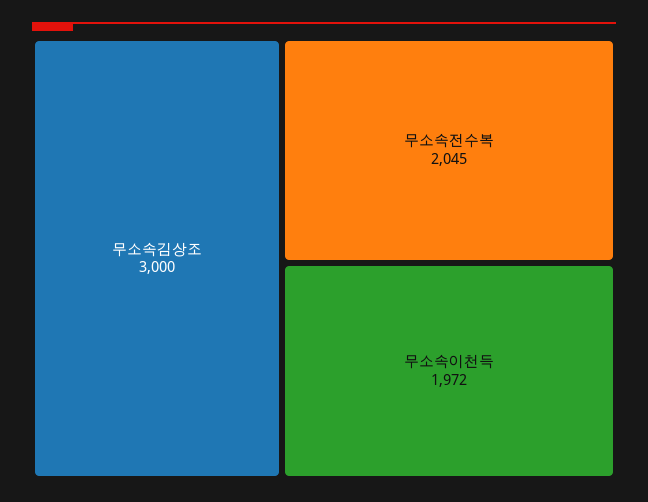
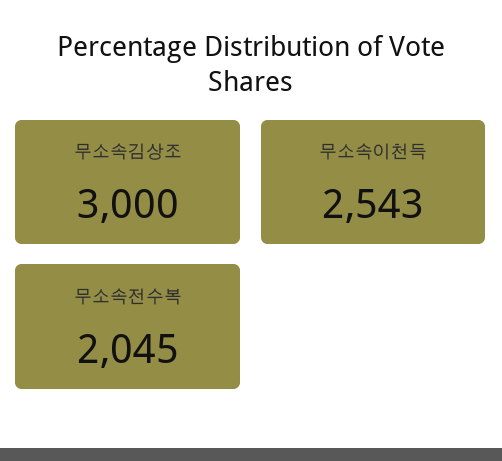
  {
    "무소속김상조": 3000,
    "무소속전수복": 2045,
-   "무소속이천득": 1972
+   "무소속이천득": 2543
  }

